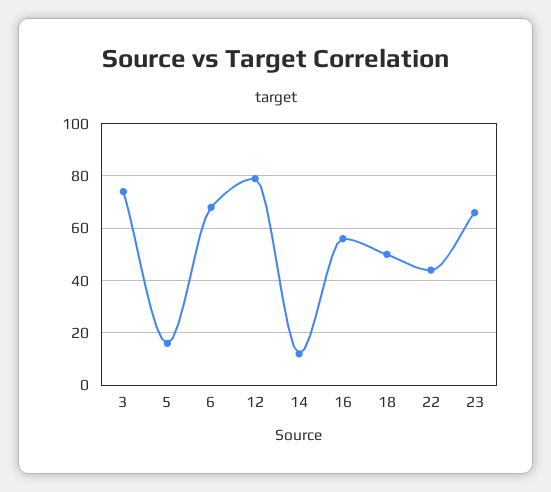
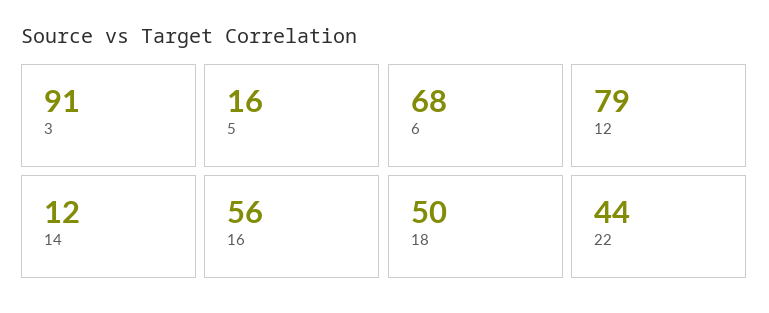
  {
-   "3": 75,
+   "3": 91,
    "5": 16,
    "6": 68,
    "12": 79,
    "14": 12,
    "16": 56,
    "18": 50,
-   "22": 44,
+   "22": 44
-   "23": 65
  }

